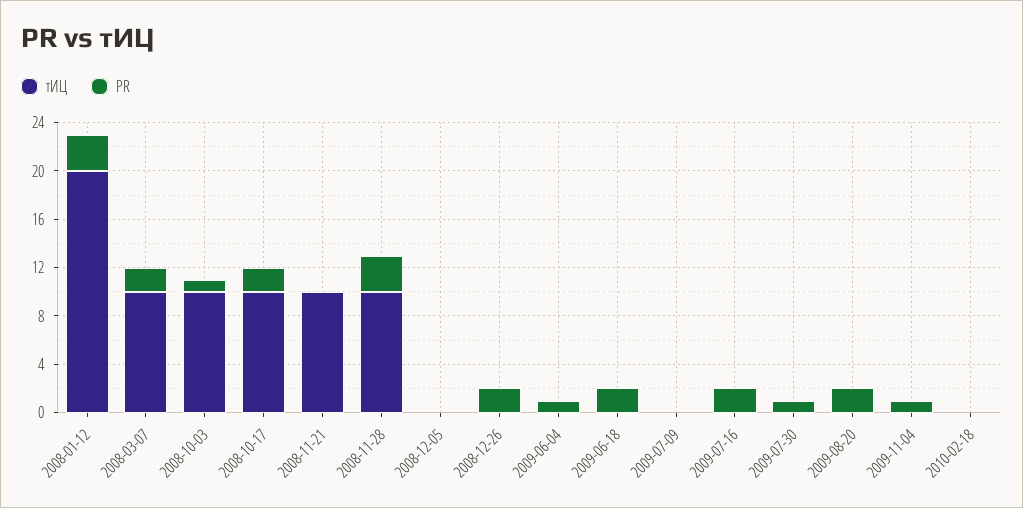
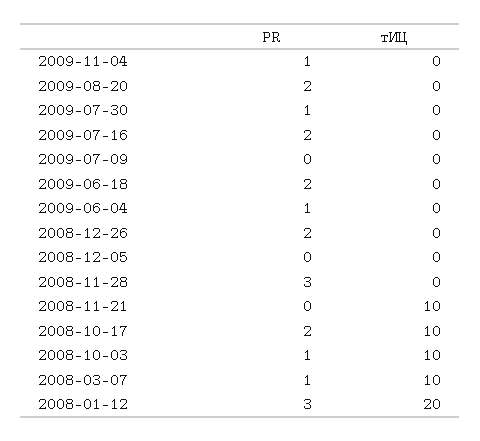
  {
    "тИЦ": {
      "2008-01-12": 20,
      "2008-03-07": 10,
      "2008-10-03": 10,
      "2008-10-17": 10,
      "2008-11-21": 10,
-     "2008-11-28": 10,
+     "2008-11-28": 0,
      "2008-12-05": 0,
      "2008-12-26": 0,
      "2009-06-04": 0,
      "2009-06-18": 0,
      "2009-07-09": 0,
      "2009-07-16": 0,
      "2009-07-30": 0,
      "2009-08-20": 0,
-     "2009-11-04": 0,
+     "2009-11-04": 0
-     "2010-02-18": 0
    },
    "PR": {
      "2008-01-12": 3,
-     "2008-03-07": 2,
+     "2008-03-07": 1,
      "2008-10-03": 1,
      "2008-10-17": 2,
      "2008-11-21": 0,
      "2008-11-28": 3,
      "2008-12-05": 0,
      "2008-12-26": 2,
      "2009-06-04": 1,
      "2009-06-18": 2,
      "2009-07-09": 0,
      "2009-07-16": 2,
      "2009-07-30": 1,
      "2009-08-20": 2,
-     "2009-11-04": 1,
+     "2009-11-04": 1
-     "2010-02-18": 0
    }
  }

